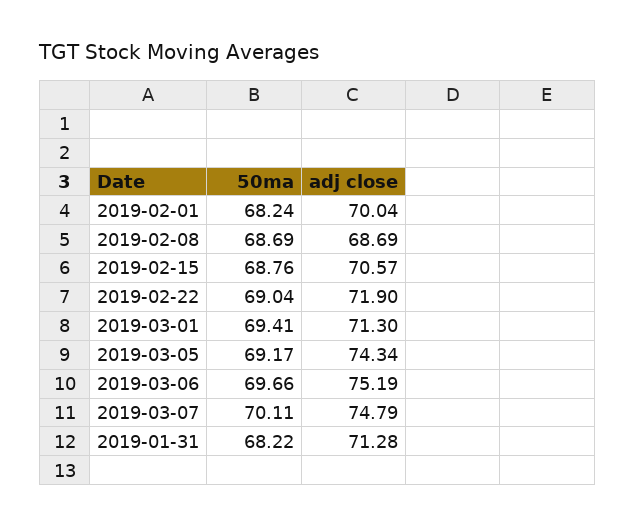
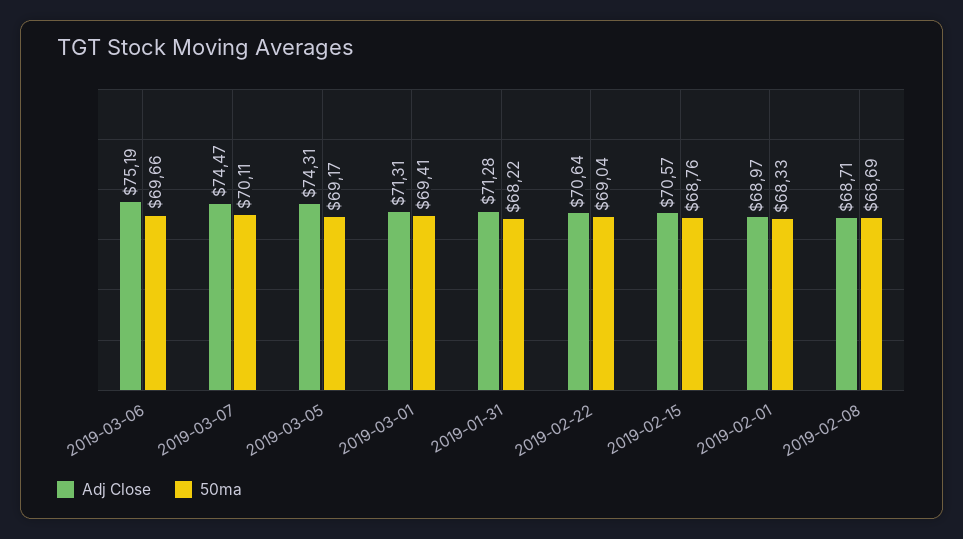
  {
    "50ma": {
-     "2019-02-01": 68.24,
+     "2019-02-01": 68.33,
      "2019-02-08": 68.69,
      "2019-02-15": 68.76,
      "2019-02-22": 69.04,
      "2019-03-01": 69.41,
      "2019-03-05": 69.17,
      "2019-03-06": 69.66,
      "2019-03-07": 70.11,
      "2019-01-31": 68.22
    },
    "adj close": {
-     "2019-02-01": 70.04,
+     "2019-02-01": 68.97,
-     "2019-02-08": 68.69,
+     "2019-02-08": 68.71,
      "2019-02-15": 70.57,
-     "2019-02-22": 71.9,
+     "2019-02-22": 70.64,
-     "2019-03-01": 71.3,
+     "2019-03-01": 71.31,
-     "2019-03-05": 74.34,
+     "2019-03-05": 74.31,
      "2019-03-06": 75.19,
-     "2019-03-07": 74.79,
+     "2019-03-07": 74.47,
      "2019-01-31": 71.28
    }
  }

